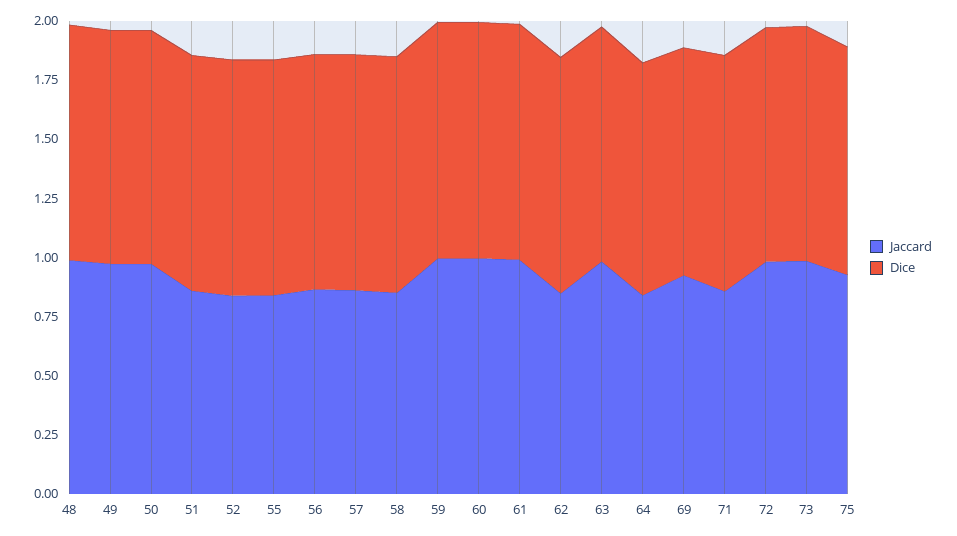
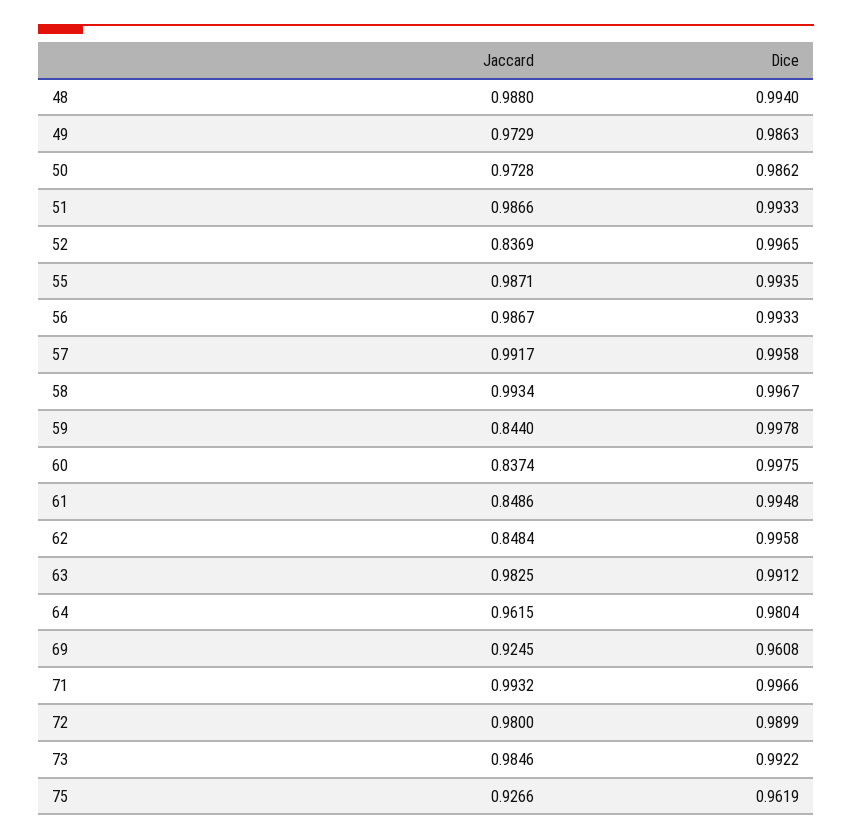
  {
    "Jaccard": {
      "48": 0.988,
      "49": 0.9729,
      "50": 0.9728,
-     "51": 0.85,
+     "51": 0.9866,
      "52": 0.8369,
-     "55": 0.85,
+     "55": 0.9871,
-     "56": 0.85,
+     "56": 0.9867,
-     "57": 0.85,
+     "57": 0.9917,
-     "58": 0.85,
+     "58": 0.9934,
-     "59": 1,
+     "59": 0.844,
-     "60": 1,
+     "60": 0.8374,
-     "61": 1,
+     "61": 0.8486,
      "62": 0.8484,
      "63": 0.9825,
-     "64": 0.85,
+     "64": 0.9615,
      "69": 0.9245,
-     "71": 0.85,
+     "71": 0.9932,
      "72": 0.98,
      "73": 0.9846,
      "75": 0.9266
    },
    "Dice": {
      "48": 0.994,
      "49": 0.9863,
      "50": 0.9862,
      "51": 0.9933,
      "52": 0.9965,
      "55": 0.9935,
      "56": 0.9933,
      "57": 0.9958,
      "58": 0.9967,
      "59": 0.9978,
      "60": 0.9975,
      "61": 0.9948,
      "62": 0.9958,
      "63": 0.9912,
      "64": 0.9804,
      "69": 0.9608,
      "71": 0.9966,
      "72": 0.9899,
      "73": 0.9922,
      "75": 0.9619
    }
  }

